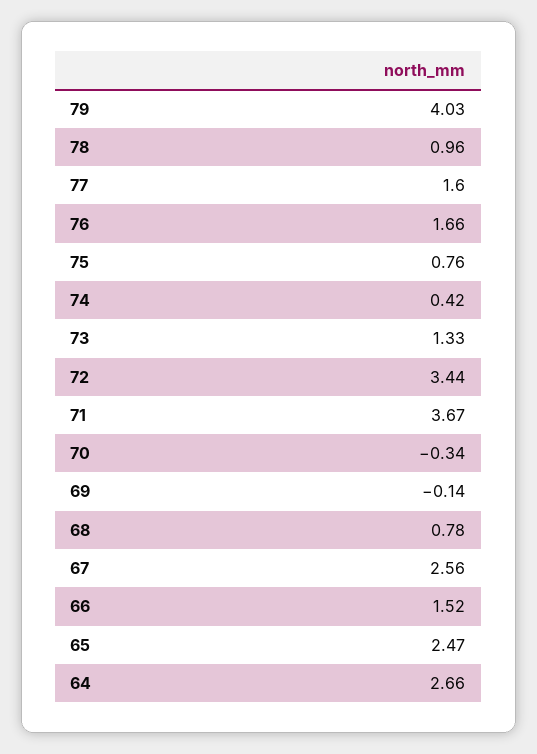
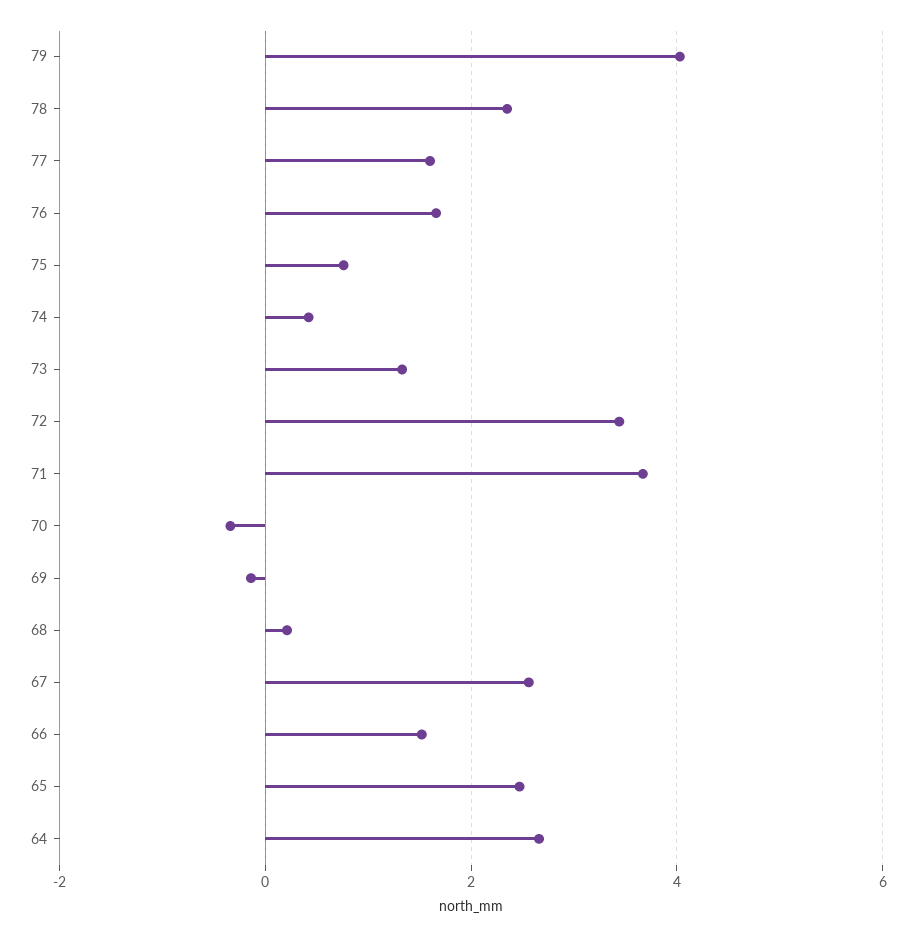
  {
    "79": 4.03,
-   "78": 0.96,
+   "78": 2.4,
    "77": 1.6,
    "76": 1.66,
    "75": 0.76,
    "74": 0.42,
    "73": 1.33,
    "72": 3.44,
    "71": 3.67,
    "70": -0.34,
    "69": -0.14,
-   "68": 0.78,
+   "68": 0.2,
    "67": 2.56,
    "66": 1.52,
    "65": 2.47,
    "64": 2.66
  }

